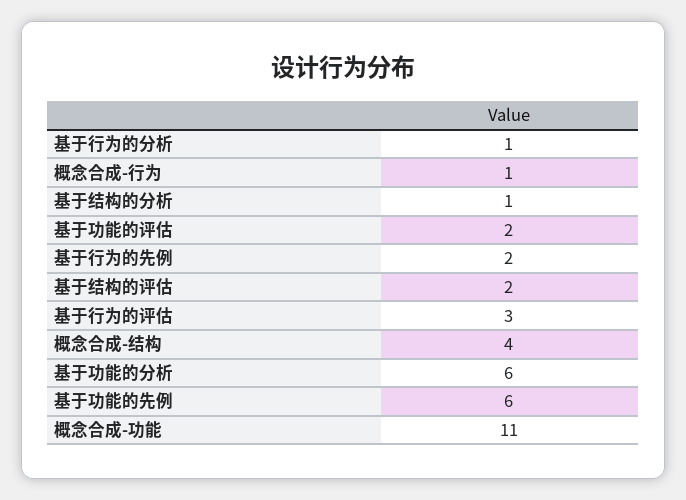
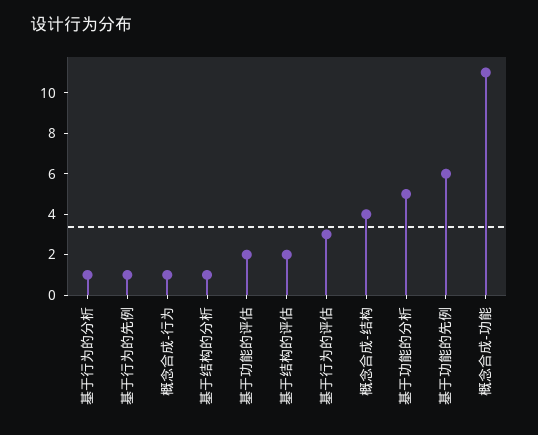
  {
    "基于行为的分析": 1,
    "概念合成-行为": 1,
    "基于结构的分析": 1,
    "基于功能的评估": 2,
-   "基于行为的先例": 2,
+   "基于行为的先例": 1,
    "基于结构的评估": 2,
    "基于行为的评估": 3,
    "概念合成-结构": 4,
-   "基于功能的分析": 6,
+   "基于功能的分析": 5,
    "基于功能的先例": 6,
    "概念合成-功能": 11
  }

